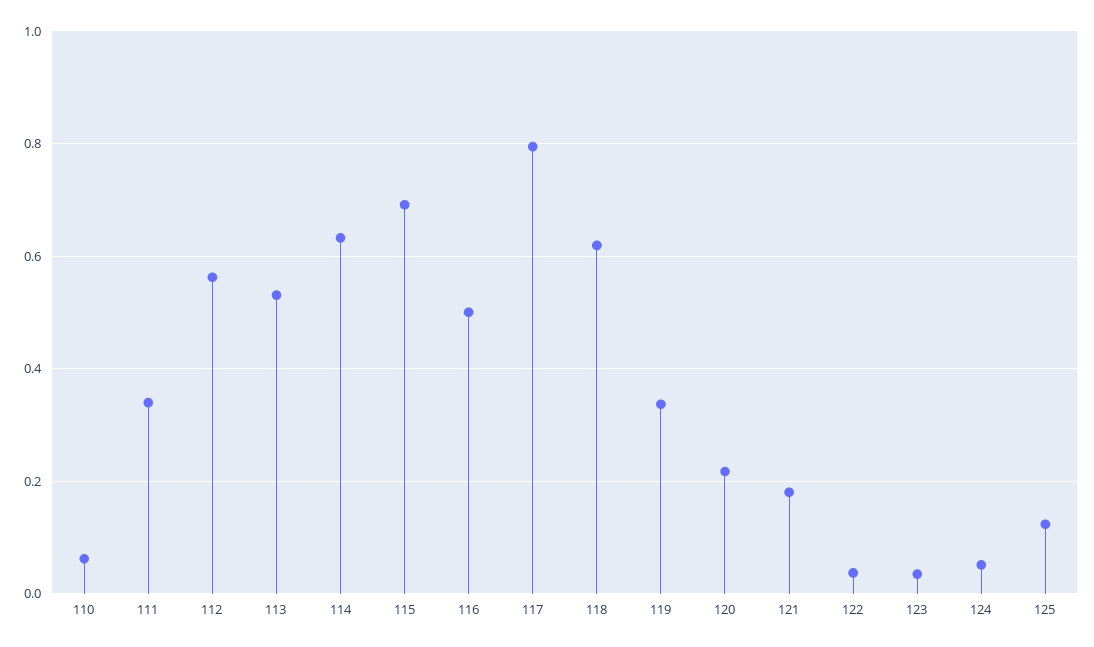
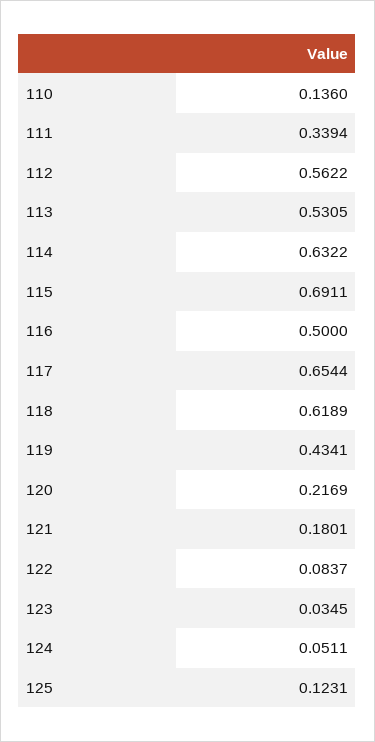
  {
-   "110": 0.06,
+   "110": 0.136,
    "111": 0.3394,
    "112": 0.5622,
    "113": 0.5305,
    "114": 0.6322,
    "115": 0.6911,
    "116": 0.5,
-   "117": 0.8,
+   "117": 0.6544,
    "118": 0.6189,
-   "119": 0.34,
+   "119": 0.4341,
    "120": 0.2169,
    "121": 0.1801,
-   "122": 0.04,
+   "122": 0.0837,
    "123": 0.0345,
    "124": 0.0511,
    "125": 0.1231
  }

